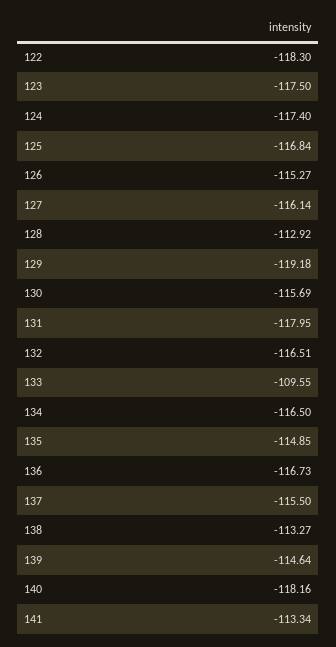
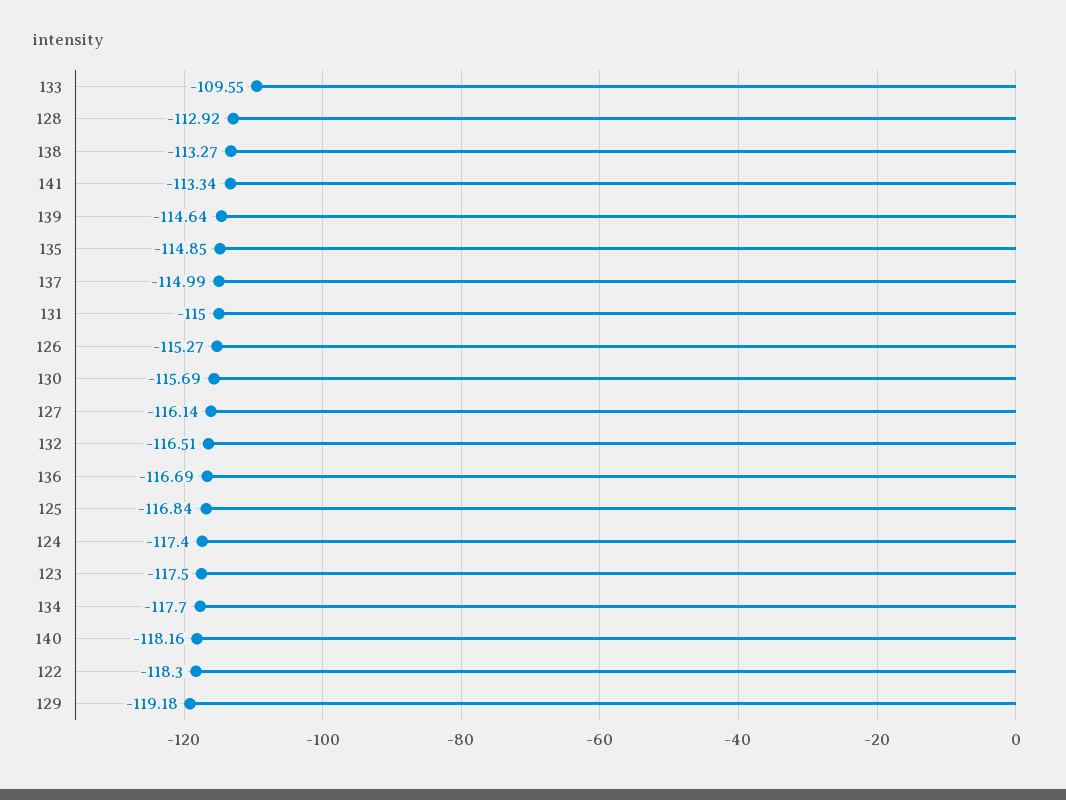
  {
    "122": -118.3,
    "123": -117.5,
    "124": -117.4,
    "125": -116.84,
    "126": -115.27,
    "127": -116.14,
    "128": -112.92,
    "129": -119.18,
    "130": -115.69,
-   "131": -117.95,
+   "131": -115,
    "132": -116.51,
    "133": -109.55,
-   "134": -116.5,
+   "134": -117.7,
    "135": -114.85,
-   "136": -116.73,
+   "136": -116.69,
-   "137": -115.5,
+   "137": -114.99,
    "138": -113.27,
    "139": -114.64,
    "140": -118.16,
    "141": -113.34
  }

